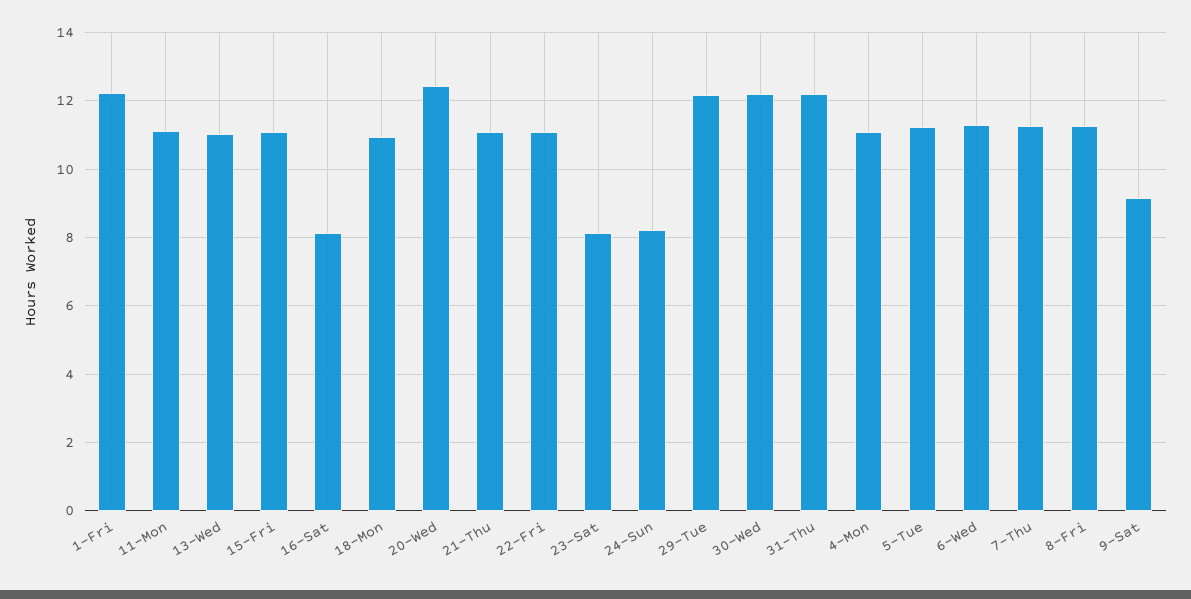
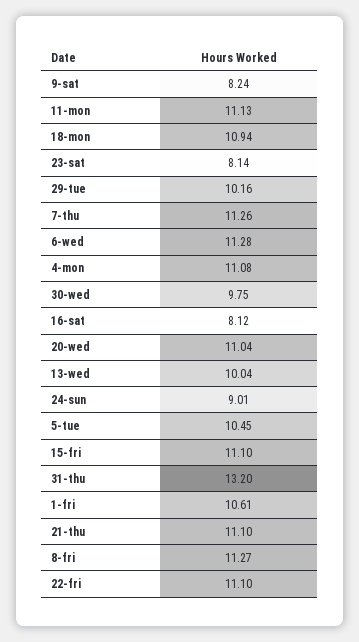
  {
-   "1-Fri": 12.2,
+   "1-Fri": 10.61,
    "11-Mon": 11.13,
-   "13-Wed": 11,
+   "13-Wed": 10.04,
    "15-Fri": 11.1,
    "16-Sat": 8.12,
    "18-Mon": 10.94,
-   "20-Wed": 12.4,
+   "20-Wed": 11.04,
    "21-Thu": 11.1,
    "22-Fri": 11.1,
    "23-Sat": 8.14,
-   "24-Sun": 8.2,
+   "24-Sun": 9.01,
-   "29-Tue": 12.2,
+   "29-Tue": 10.16,
-   "30-Wed": 12.2,
+   "30-Wed": 9.75,
-   "31-Thu": 12.2,
+   "31-Thu": 13.2,
    "4-Mon": 11.08,
-   "5-Tue": 11.2,
+   "5-Tue": 10.45,
    "6-Wed": 11.28,
    "7-Thu": 11.26,
    "8-Fri": 11.27,
-   "9-Sat": 9.2
+   "9-Sat": 8.24
  }

